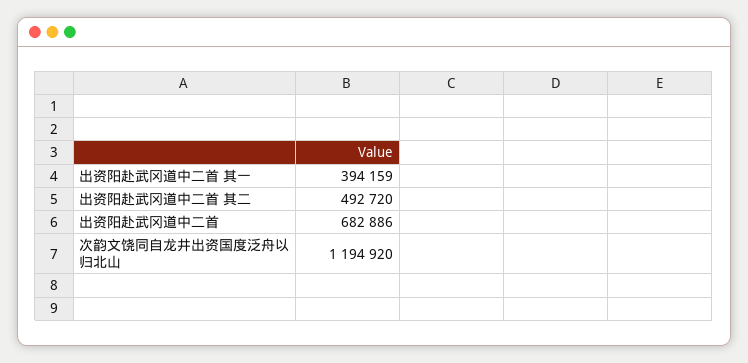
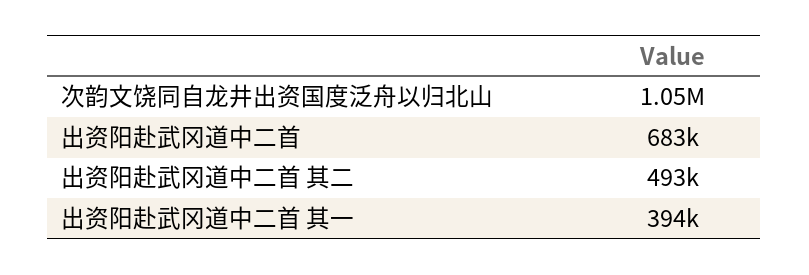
  {
    "出资阳赴武冈道中二首 其一": 394159,
    "出资阳赴武冈道中二首 其二": 492720,
    "出资阳赴武冈道中二首": 682886,
-   "次韵文饶同自龙井出资国度泛舟以归北山": 1194920
+   "次韵文饶同自龙井出资国度泛舟以归北山": 1050000
  }

